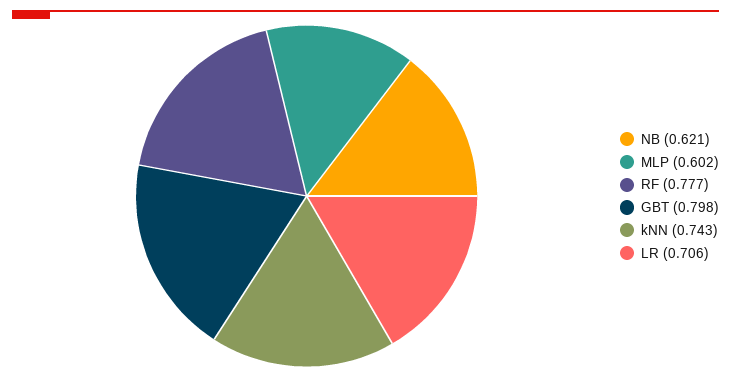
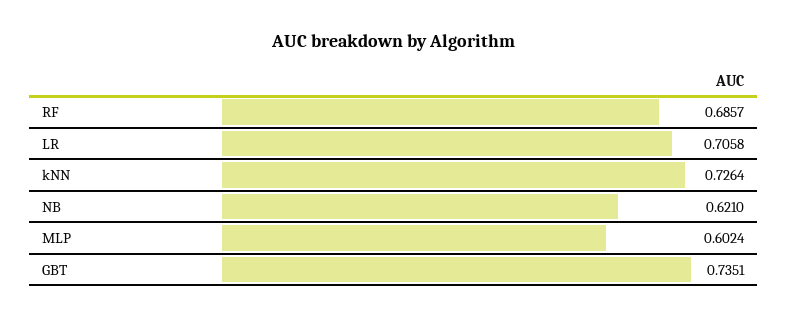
  {
    "NB": 0.621,
    "MLP": 0.6024,
-   "RF": 0.777,
+   "RF": 0.6857,
-   "GBT": 0.798,
+   "GBT": 0.7351,
-   "kNN": 0.743,
+   "kNN": 0.7264,
    "LR": 0.7058
  }

